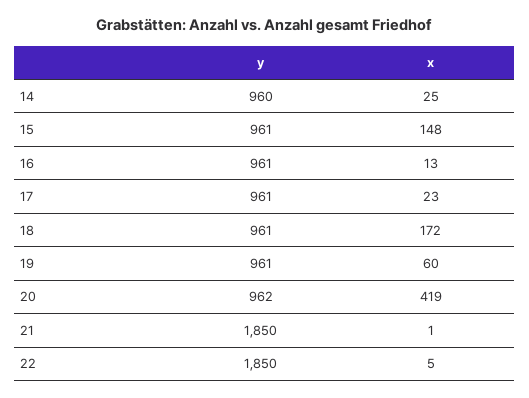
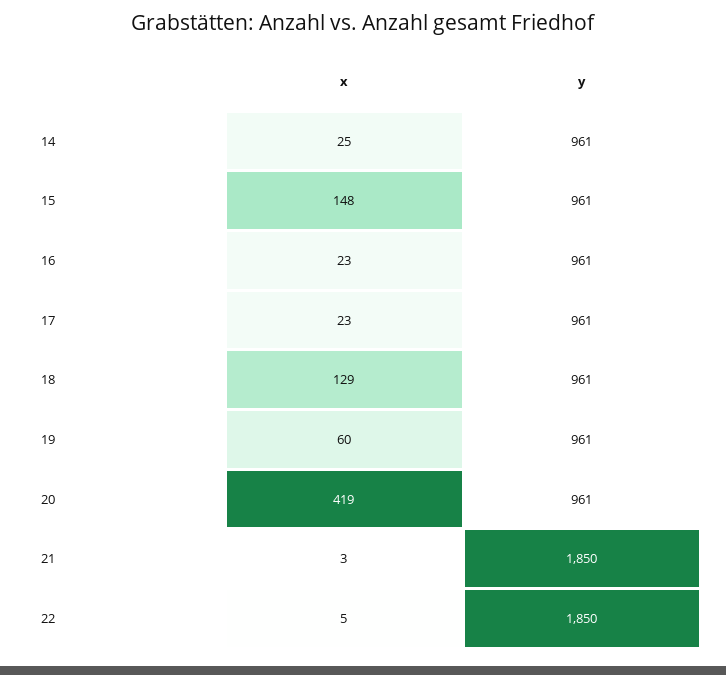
  {
    "y": {
-     "14": 960,
+     "14": 961,
      "15": 961,
      "16": 961,
      "17": 961,
      "18": 961,
      "19": 961,
-     "20": 962,
+     "20": 961,
      "21": 1850,
      "22": 1850
    },
    "x": {
      "14": 25,
      "15": 148,
-     "16": 13,
+     "16": 23,
      "17": 23,
-     "18": 172,
+     "18": 129,
      "19": 60,
      "20": 419,
-     "21": 1,
+     "21": 3,
      "22": 5
    }
  }

